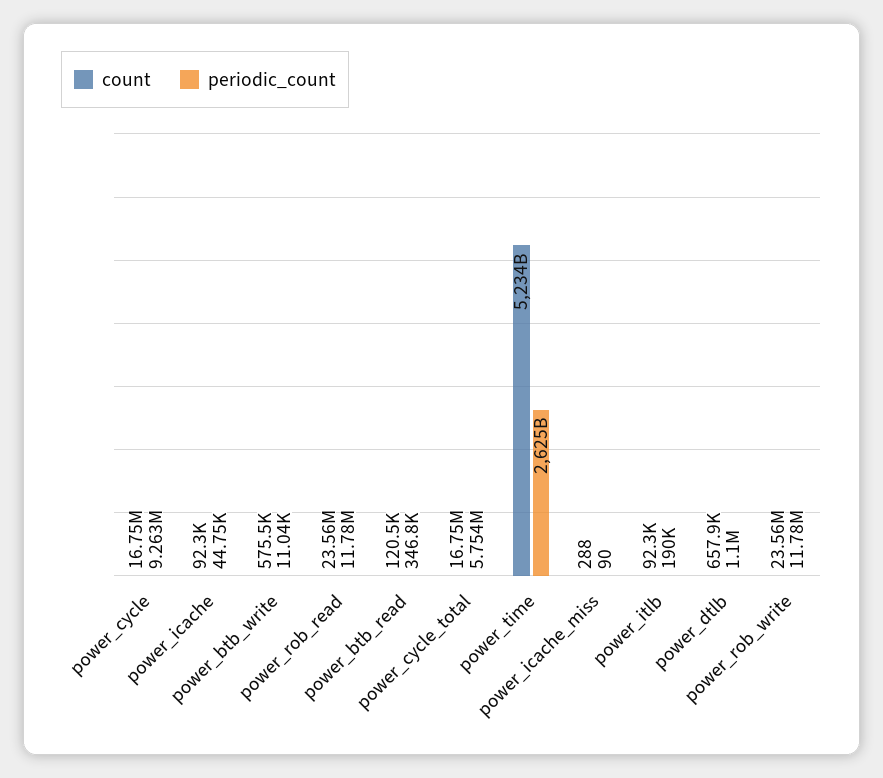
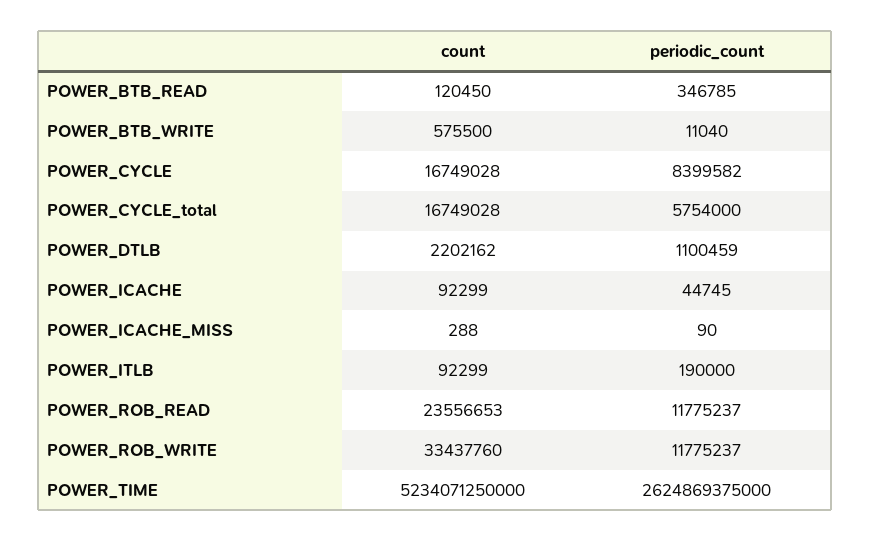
  {
    "count": {
      "power_cycle": 16749028,
      "power_icache": 92299,
      "power_btb_write": 575500,
      "power_rob_read": 23556653,
      "power_btb_read": 120450,
      "power_cycle_total": 16749028,
      "power_time": 5234071250000,
      "power_icache_miss": 288,
      "power_itlb": 92299,
-     "power_dtlb": 657900,
+     "power_dtlb": 2202162,
-     "power_rob_write": 23560000
+     "power_rob_write": 33437760
    },
    "periodic_count": {
-     "power_cycle": 9263000,
+     "power_cycle": 8399582,
      "power_icache": 44745,
      "power_btb_write": 11040,
      "power_rob_read": 11775237,
      "power_btb_read": 346785,
      "power_cycle_total": 5754000,
      "power_time": 2624869375000,
      "power_icache_miss": 90,
      "power_itlb": 190000,
      "power_dtlb": 1100459,
      "power_rob_write": 11775237
    }
  }

